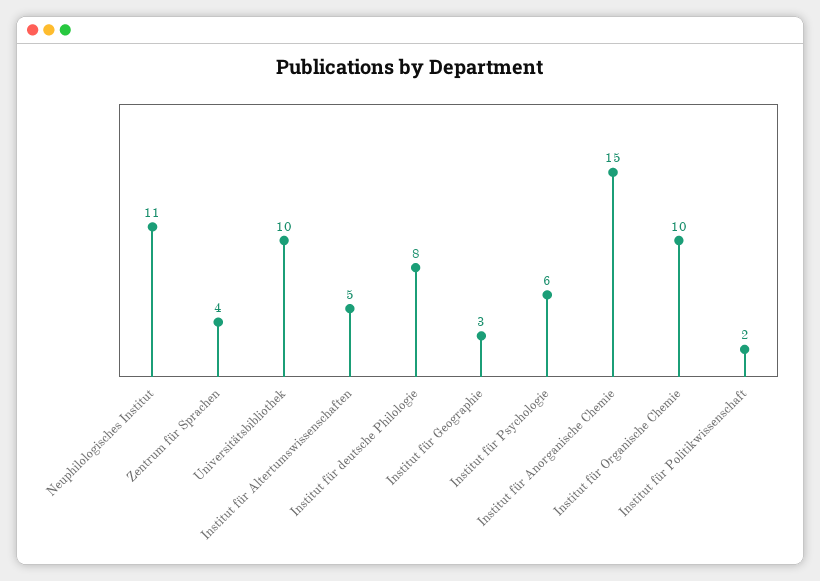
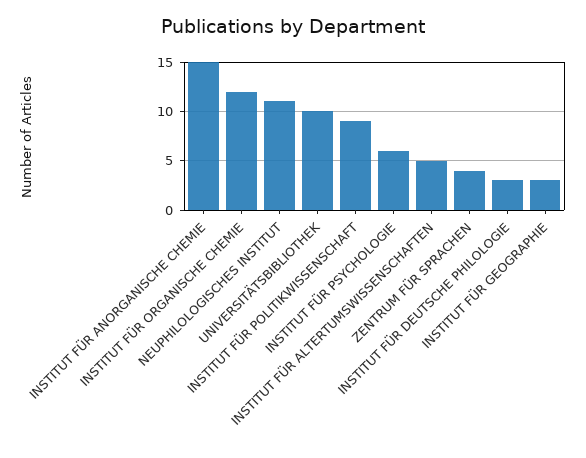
  {
    "Neuphilologisches Institut": 11,
    "Zentrum für Sprachen": 4,
    "Universitätsbibliothek": 10,
    "Institut für Altertumswissenschaften": 5,
-   "Institut für deutsche Philologie": 8,
+   "Institut für deutsche Philologie": 3,
    "Institut für Geographie": 3,
    "Institut für Psychologie": 6,
    "Institut für Anorganische Chemie": 15,
-   "Institut für Organische Chemie": 10,
+   "Institut für Organische Chemie": 12,
-   "Institut für Politikwissenschaft": 2
+   "Institut für Politikwissenschaft": 9
  }

